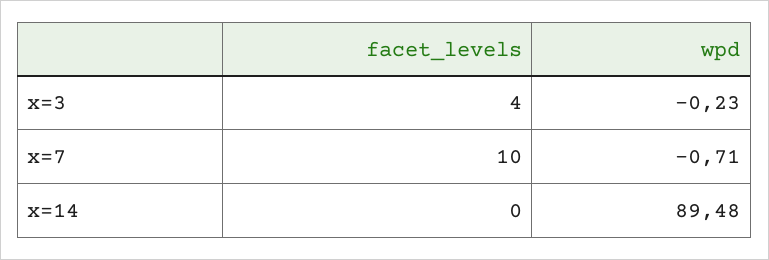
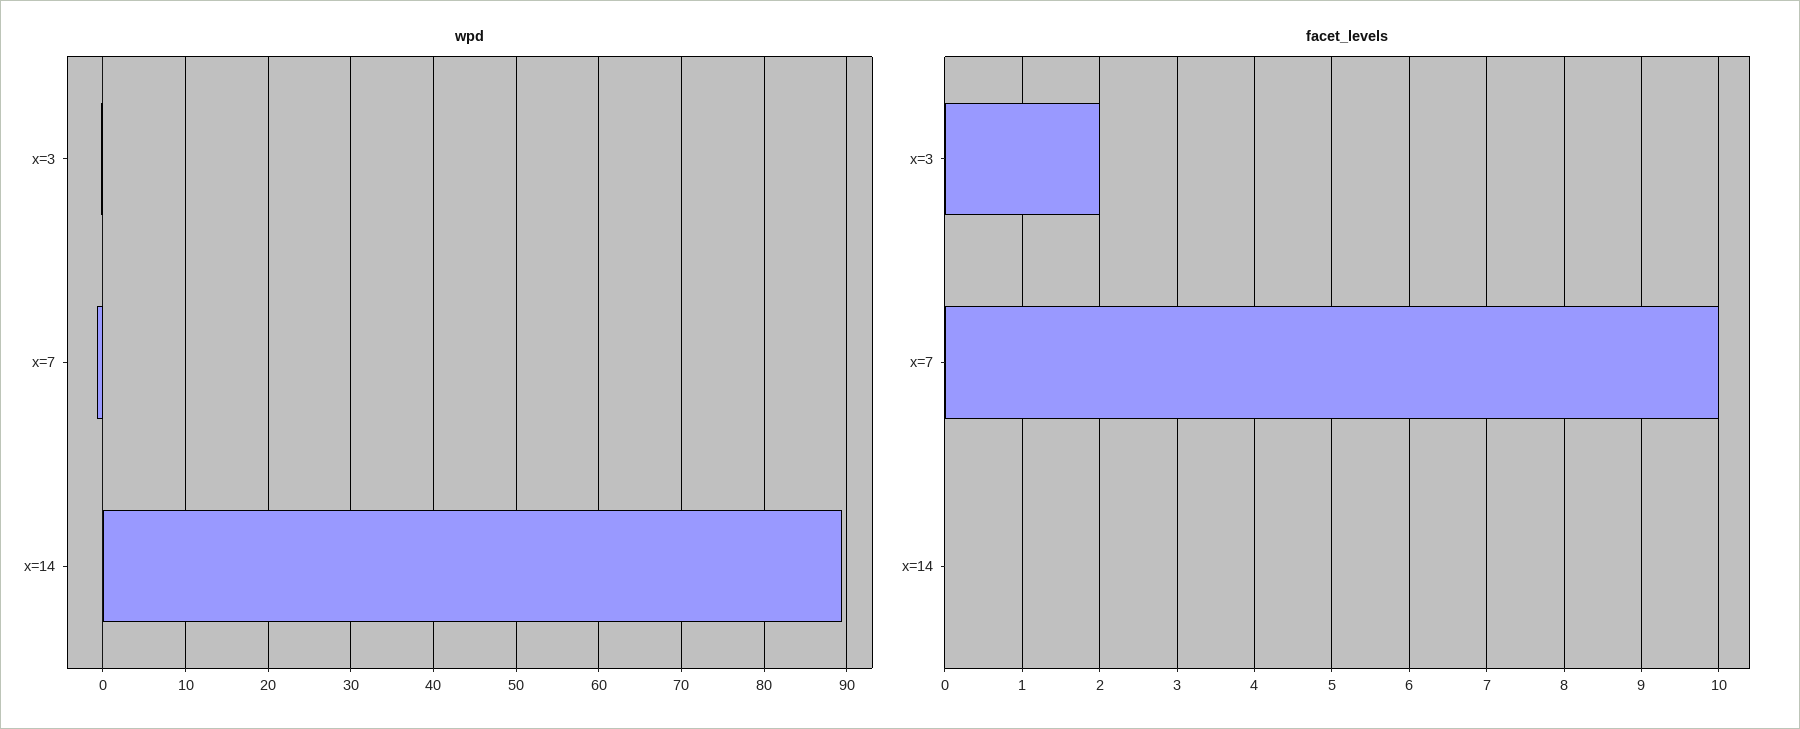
  {
    "facet_levels": {
-     "x=3": 4,
+     "x=3": 2,
      "x=7": 10,
      "x=14": 0
    },
    "wpd": {
      "x=3": -0.23,
      "x=7": -0.71,
      "x=14": 89.48
    }
  }

